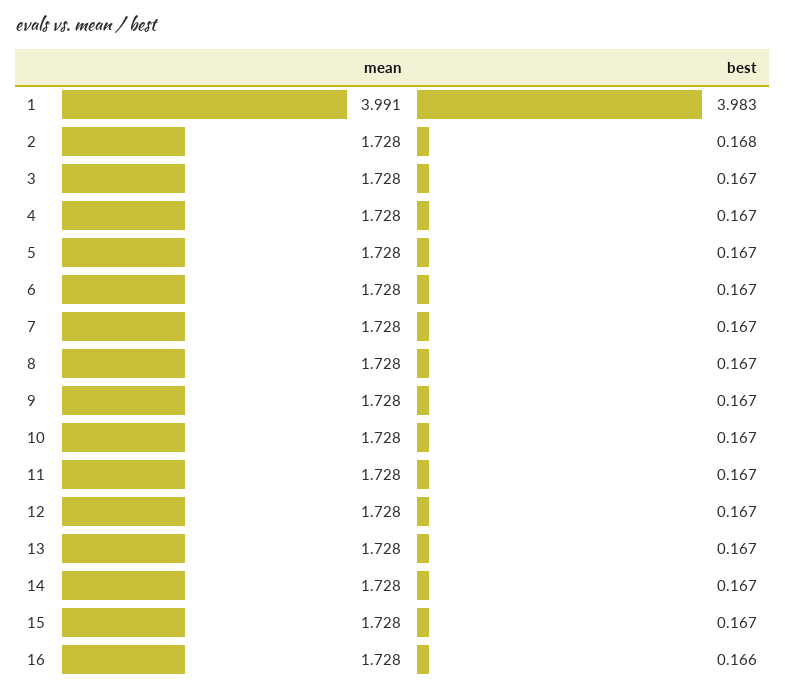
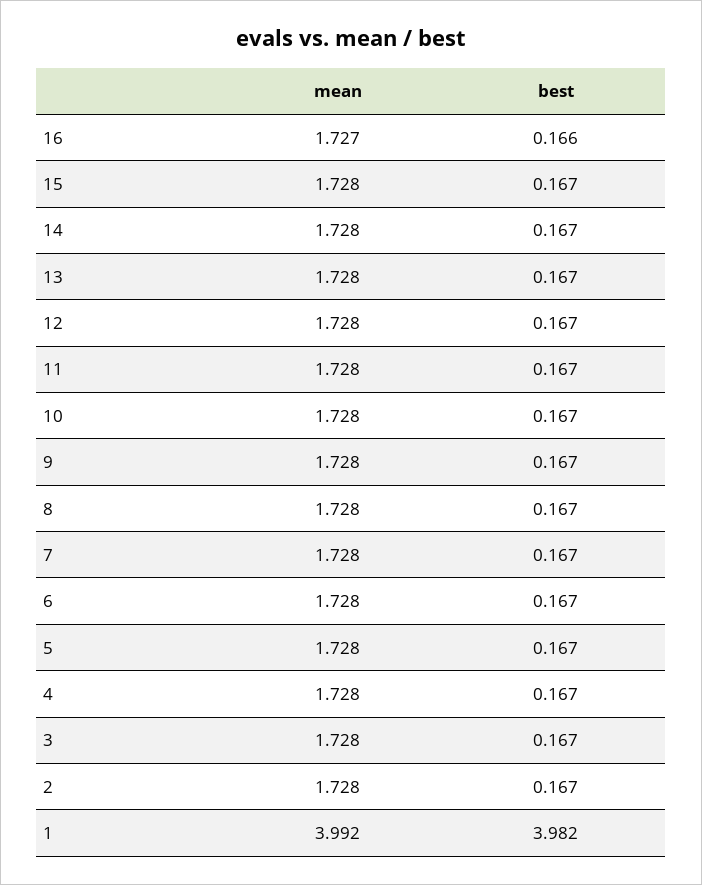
  {
    "mean": {
-     "1": 3.991,
+     "1": 3.992,
      "2": 1.728,
      "3": 1.728,
      "4": 1.728,
      "5": 1.728,
      "6": 1.728,
      "7": 1.728,
      "8": 1.728,
      "9": 1.728,
      "10": 1.728,
      "11": 1.728,
      "12": 1.728,
      "13": 1.728,
      "14": 1.728,
      "15": 1.728,
-     "16": 1.728
+     "16": 1.727
    },
    "best": {
-     "1": 3.983,
+     "1": 3.982,
-     "2": 0.168,
+     "2": 0.167,
      "3": 0.167,
      "4": 0.167,
      "5": 0.167,
      "6": 0.167,
      "7": 0.167,
      "8": 0.167,
      "9": 0.167,
      "10": 0.167,
      "11": 0.167,
      "12": 0.167,
      "13": 0.167,
      "14": 0.167,
      "15": 0.167,
      "16": 0.166
    }
  }

